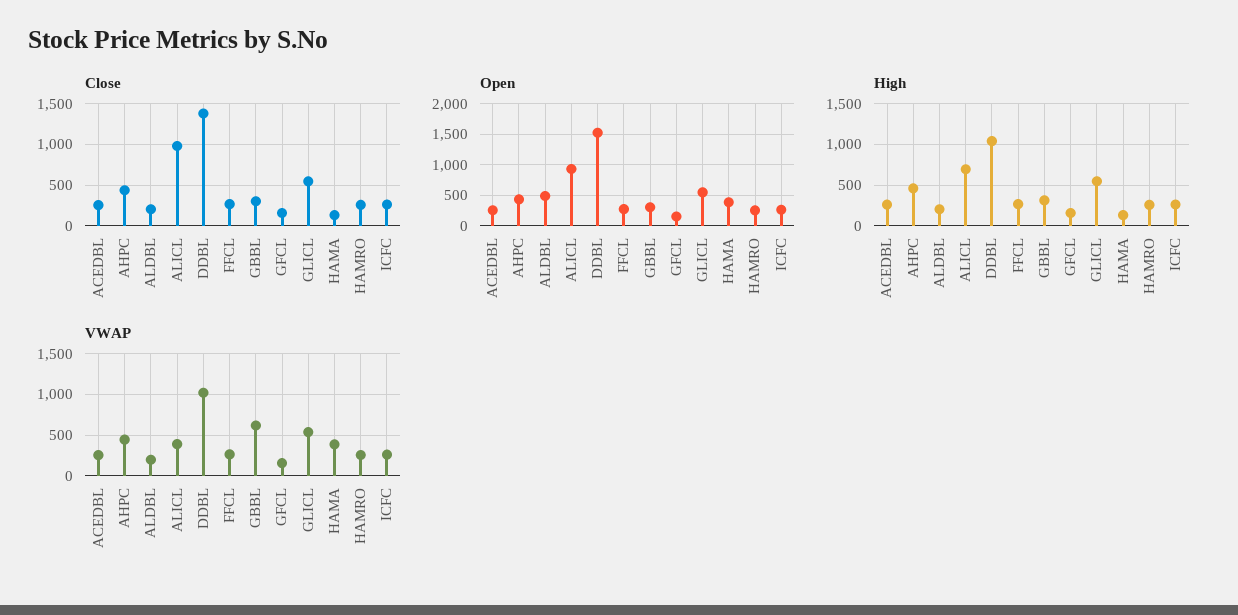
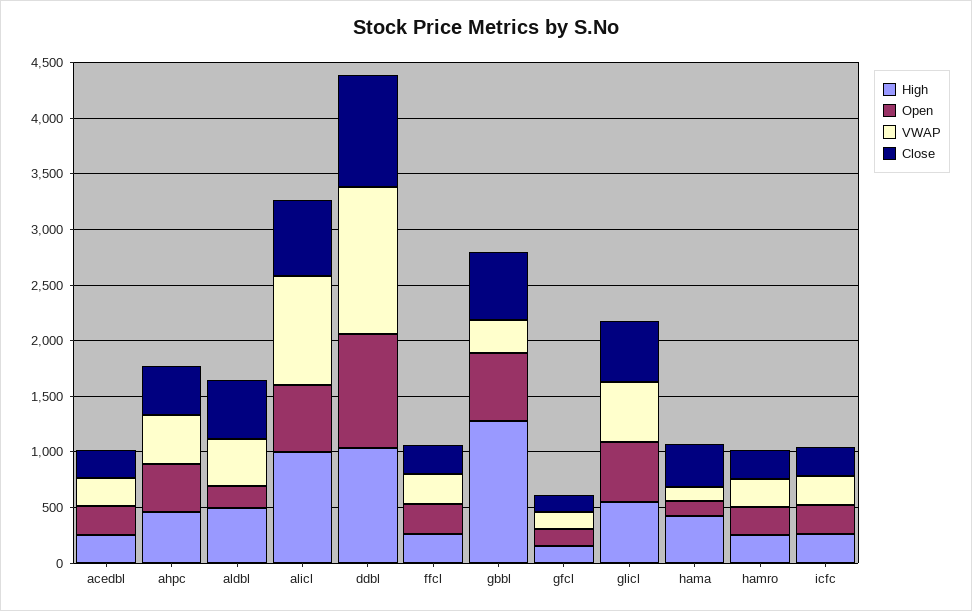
  {
    "Close": {
      "ACEDBL": 300,
      "AHPC": 400,
-     "ALDBL": 200,
+     "ALDBL": 500,
-     "ALICL": 1000,
+     "ALICL": 700,
-     "DDBL": 1400,
+     "DDBL": 1000,
      "FFCL": 300,
-     "GBBL": 300,
+     "GBBL": 600,
      "GFCL": 200,
      "GLICL": 500,
-     "HAMA": 100,
+     "HAMA": 400,
      "HAMRO": 300,
      "ICFC": 300
    },
    "Open": {
      "ACEDBL": 300,
      "AHPC": 400,
-     "ALDBL": 500,
+     "ALDBL": 200,
-     "ALICL": 900,
+     "ALICL": 600,
-     "DDBL": 1500,
+     "DDBL": 1000,
      "FFCL": 300,
-     "GBBL": 300,
+     "GBBL": 600,
      "GFCL": 200,
      "GLICL": 500,
-     "HAMA": 400,
+     "HAMA": 100,
      "HAMRO": 300,
      "ICFC": 300
    },
    "High": {
      "ACEDBL": 300,
      "AHPC": 500,
-     "ALDBL": 200,
+     "ALDBL": 500,
-     "ALICL": 700,
+     "ALICL": 1000,
      "DDBL": 1000,
      "FFCL": 300,
-     "GBBL": 300,
+     "GBBL": 1300,
      "GFCL": 200,
      "GLICL": 500,
-     "HAMA": 100,
+     "HAMA": 400,
      "HAMRO": 300,
      "ICFC": 300
    },
    "VWAP": {
      "ACEDBL": 300,
      "AHPC": 400,
-     "ALDBL": 200,
+     "ALDBL": 400,
-     "ALICL": 400,
+     "ALICL": 1000,
-     "DDBL": 1000,
+     "DDBL": 1300,
      "FFCL": 300,
-     "GBBL": 600,
+     "GBBL": 300,
      "GFCL": 200,
      "GLICL": 500,
-     "HAMA": 400,
+     "HAMA": 100,
      "HAMRO": 300,
      "ICFC": 300
    }
  }

